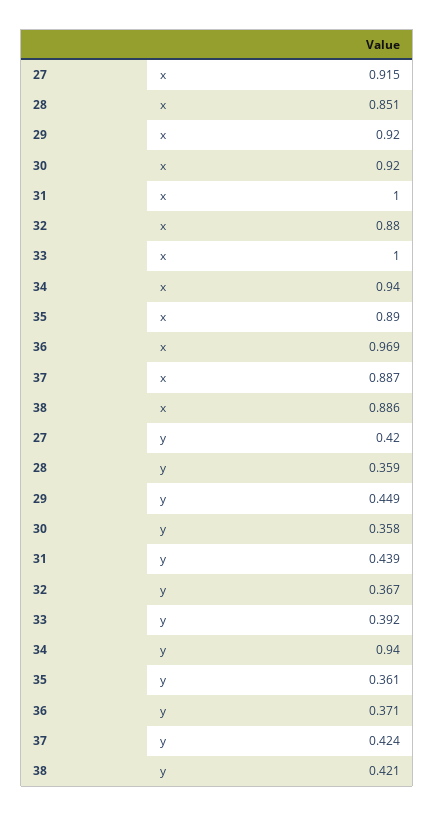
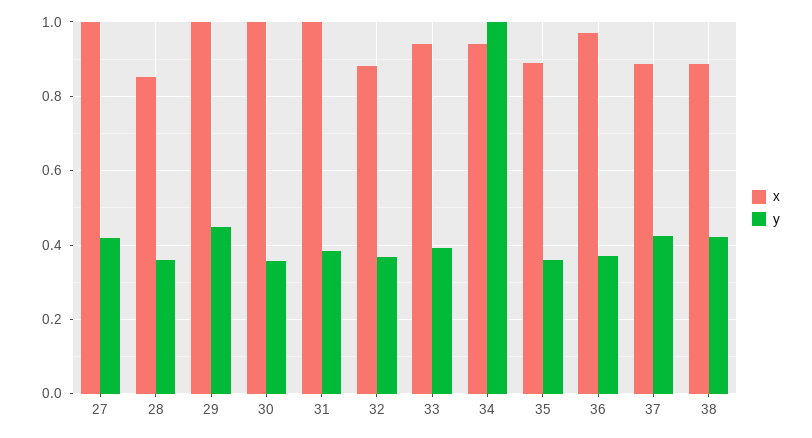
  {
    "x": {
-     "27": 0.915,
+     "27": 1,
      "28": 0.851,
-     "29": 0.92,
+     "29": 1,
-     "30": 0.92,
+     "30": 1,
      "31": 1,
      "32": 0.88,
-     "33": 1,
+     "33": 0.94,
      "34": 0.94,
      "35": 0.89,
      "36": 0.969,
      "37": 0.887,
      "38": 0.886
    },
    "y": {
      "27": 0.42,
      "28": 0.359,
      "29": 0.449,
      "30": 0.358,
-     "31": 0.439,
+     "31": 0.38,
      "32": 0.367,
      "33": 0.392,
-     "34": 0.94,
+     "34": 1,
      "35": 0.361,
      "36": 0.371,
      "37": 0.424,
      "38": 0.421
    }
  }

